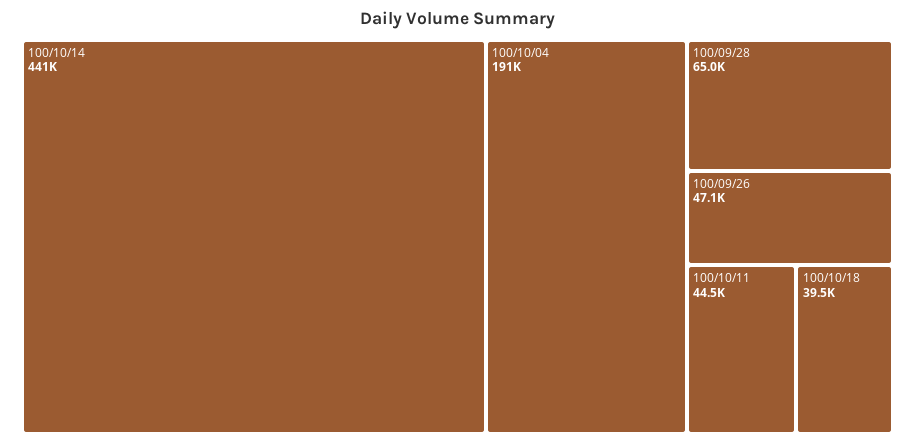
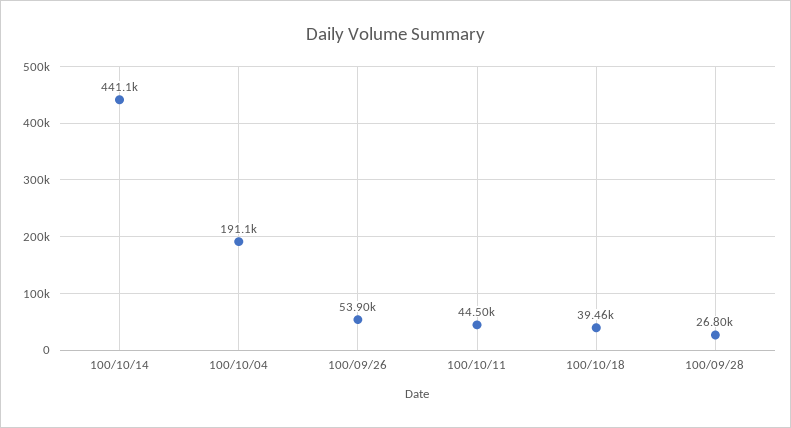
  {
    "100/10/14": 441100,
    "100/10/04": 191100,
-   "100/09/28": 65000,
+   "100/09/28": 26800,
-   "100/09/26": 47100,
+   "100/09/26": 53900,
    "100/10/11": 44500,
    "100/10/18": 39460
  }

